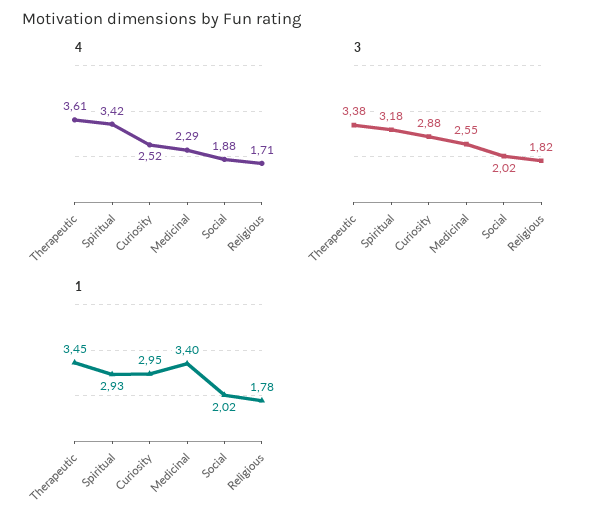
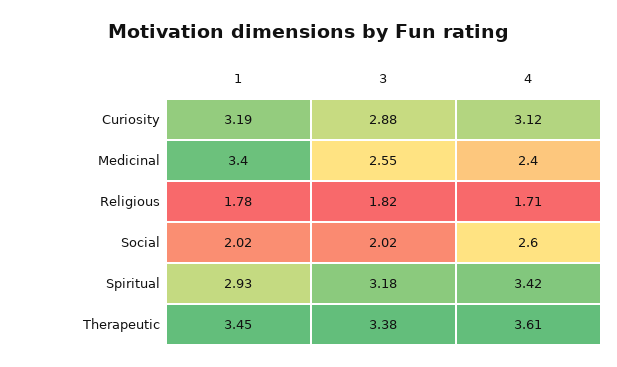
  {
    "4": {
      "Therapeutic": 3.61,
      "Spiritual": 3.42,
-     "Curiosity": 2.52,
+     "Curiosity": 3.12,
-     "Medicinal": 2.29,
+     "Medicinal": 2.4,
-     "Social": 1.88,
+     "Social": 2.6,
      "Religious": 1.71
    },
    "3": {
      "Therapeutic": 3.38,
      "Spiritual": 3.18,
      "Curiosity": 2.88,
      "Medicinal": 2.55,
      "Social": 2.02,
      "Religious": 1.82
    },
    "1": {
      "Therapeutic": 3.45,
      "Spiritual": 2.93,
-     "Curiosity": 2.95,
+     "Curiosity": 3.19,
      "Medicinal": 3.4,
      "Social": 2.02,
      "Religious": 1.78
    }
  }

